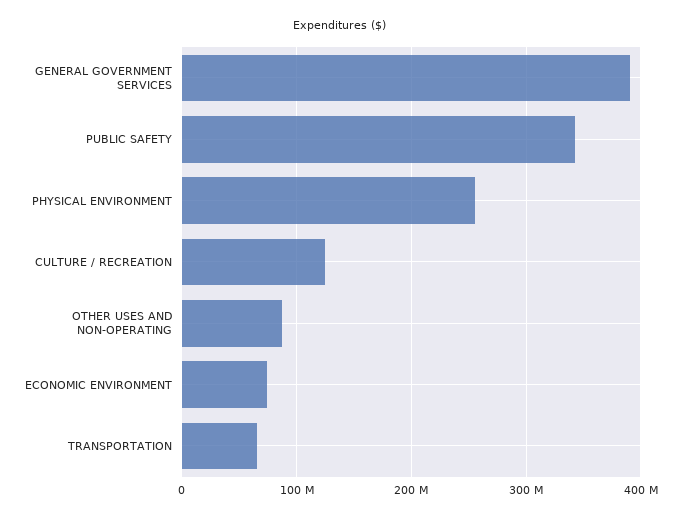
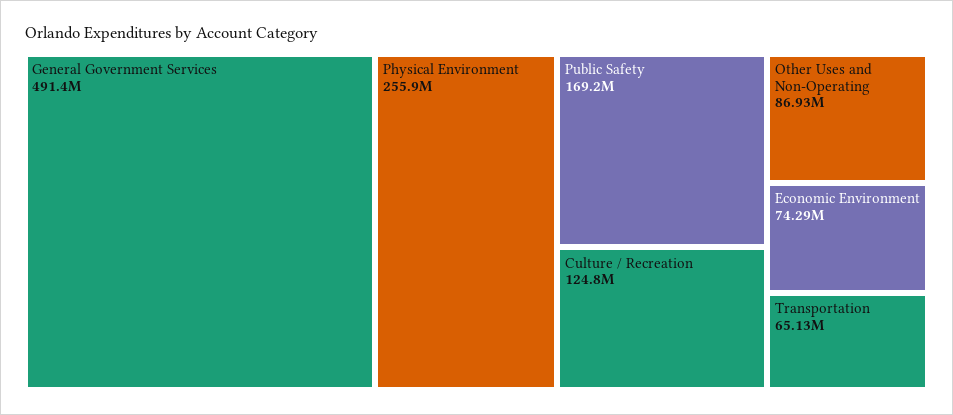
  {
-   "GENERAL GOVERNMENT SERVICES": 390000000,
+   "GENERAL GOVERNMENT SERVICES": 491400000,
-   "PUBLIC SAFETY": 340000000,
+   "PUBLIC SAFETY": 169200000,
    "PHYSICAL ENVIRONMENT": 255900000,
    "CULTURE / RECREATION": 124800000,
    "OTHER USES AND NON-OPERATING": 86930000,
    "ECONOMIC ENVIRONMENT": 74290000,
    "TRANSPORTATION": 65130000
  }

